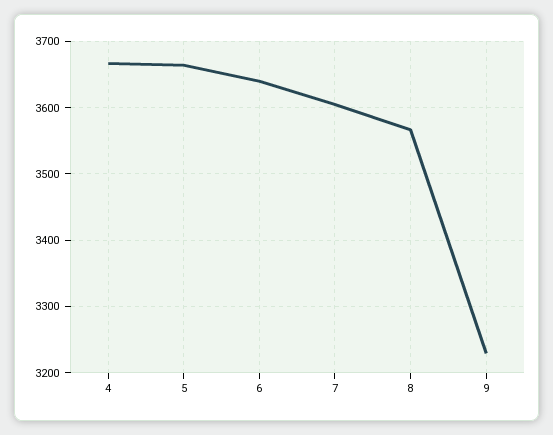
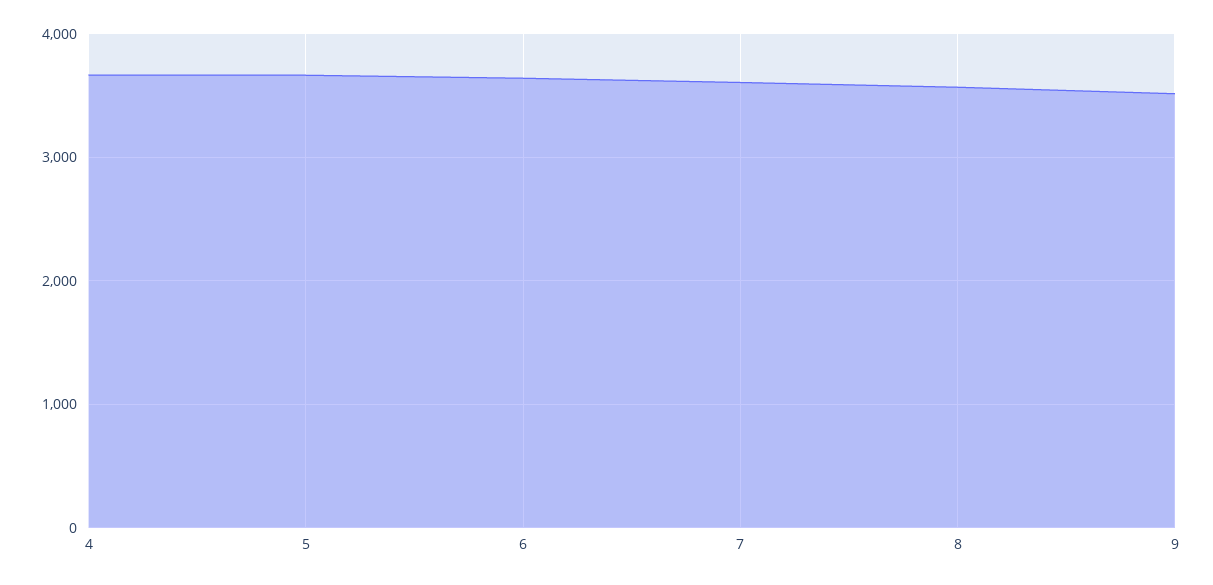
  {
    "4": 3670,
    "5": 3660,
    "6": 3640,
    "7": 3610,
    "8": 3570,
-   "9": 3230
+   "9": 3500
  }

